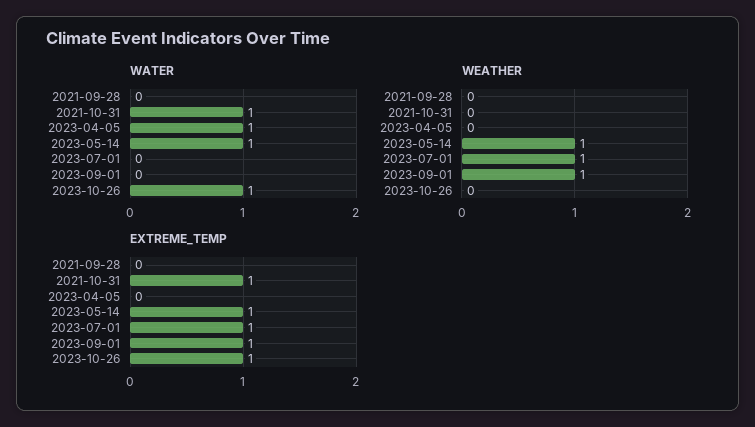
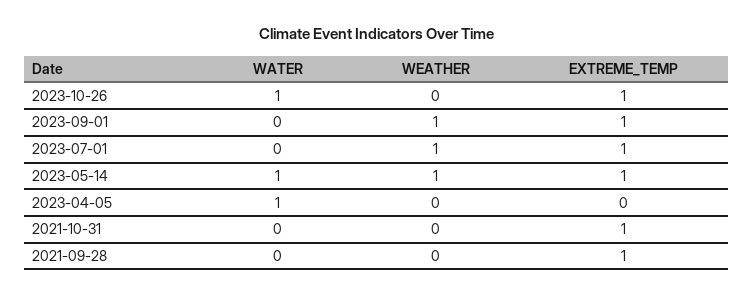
  {
    "WATER": {
      "2021-09-28": 0,
-     "2021-10-31": 1,
+     "2021-10-31": 0,
      "2023-04-05": 1,
      "2023-05-14": 1,
      "2023-07-01": 0,
      "2023-09-01": 0,
      "2023-10-26": 1
    },
    "WEATHER": {
      "2021-09-28": 0,
      "2021-10-31": 0,
      "2023-04-05": 0,
      "2023-05-14": 1,
      "2023-07-01": 1,
      "2023-09-01": 1,
      "2023-10-26": 0
    },
    "EXTREME_TEMP": {
-     "2021-09-28": 0,
+     "2021-09-28": 1,
      "2021-10-31": 1,
      "2023-04-05": 0,
      "2023-05-14": 1,
      "2023-07-01": 1,
      "2023-09-01": 1,
      "2023-10-26": 1
    }
  }

